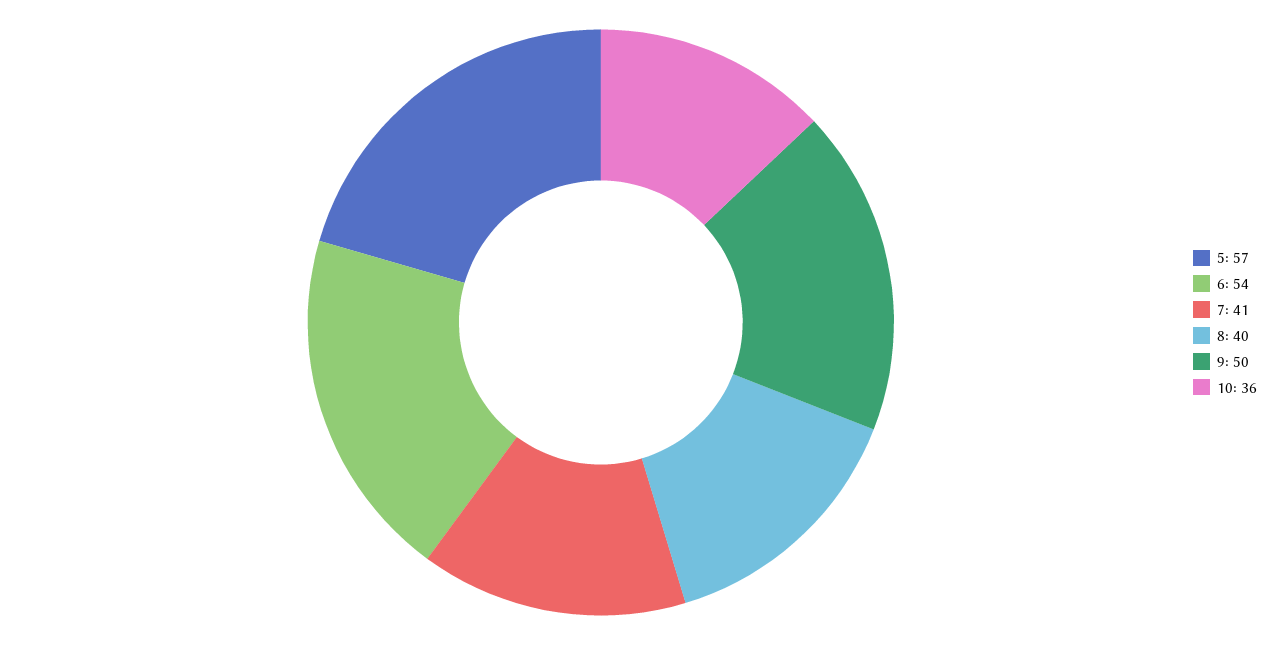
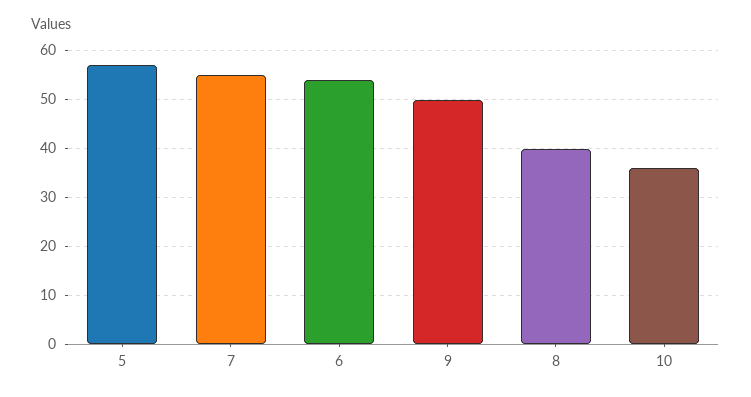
  {
    "5": 57,
    "6": 54,
-   "7": 41,
+   "7": 55,
    "8": 40,
    "9": 50,
    "10": 36
  }

